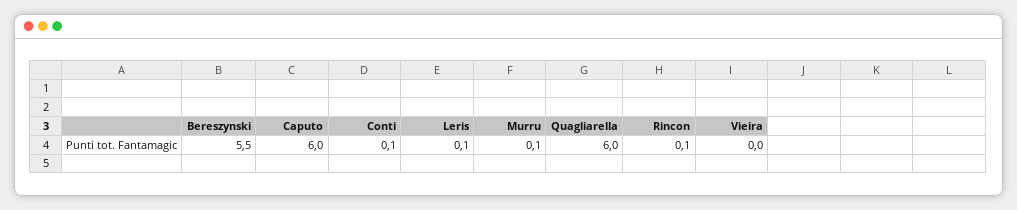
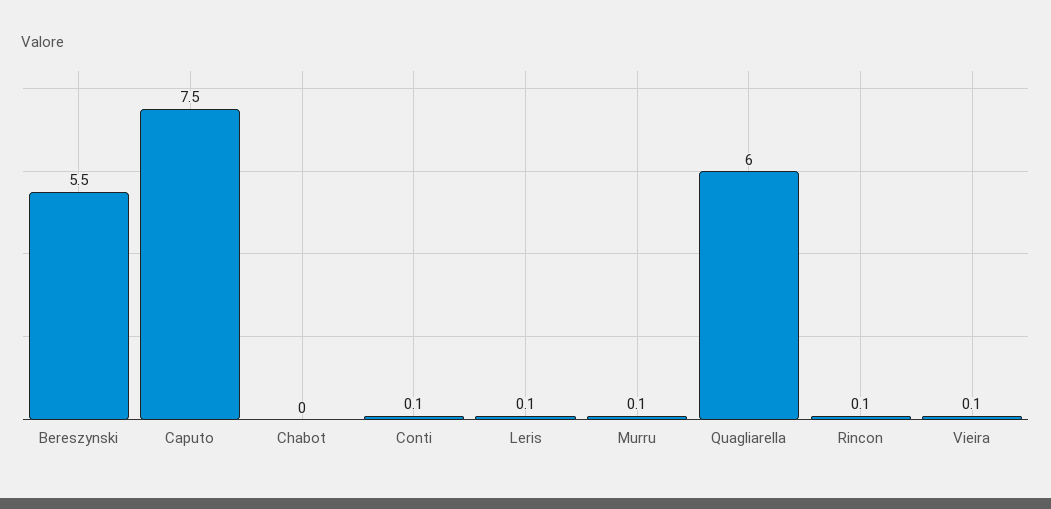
  {
    "Bereszynski": 5.5,
-   "Caputo": 6,
+   "Caputo": 7.5,
    "Conti": 0.1,
    "Leris": 0.1,
    "Murru": 0.1,
    "Quagliarella": 6,
    "Rincon": 0.1,
-   "Vieira": 0
+   "Vieira": 0.1,
+   "Chabot": 0
  }

